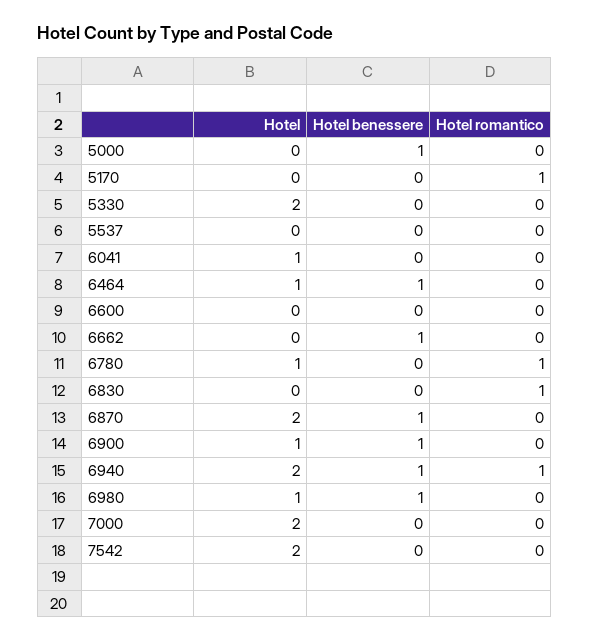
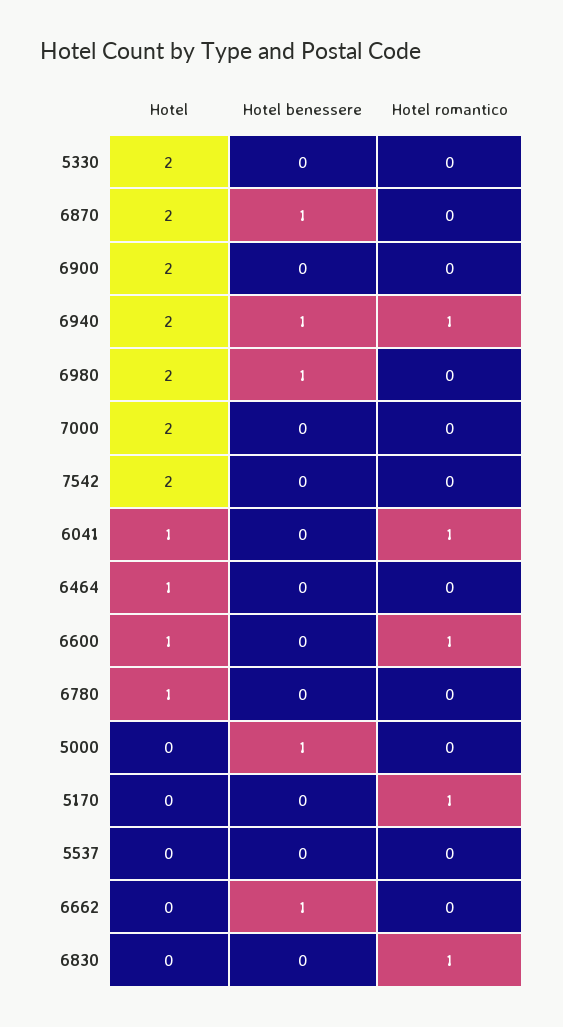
  {
    "Hotel": {
      "5000": 0,
      "5170": 0,
      "5330": 2,
      "5537": 0,
      "6041": 1,
      "6464": 1,
-     "6600": 0,
+     "6600": 1,
      "6662": 0,
      "6780": 1,
      "6830": 0,
      "6870": 2,
-     "6900": 1,
+     "6900": 2,
      "6940": 2,
-     "6980": 1,
+     "6980": 2,
      "7000": 2,
      "7542": 2
    },
    "Hotel benessere": {
      "5000": 1,
      "5170": 0,
      "5330": 0,
      "5537": 0,
      "6041": 0,
-     "6464": 1,
+     "6464": 0,
      "6600": 0,
      "6662": 1,
      "6780": 0,
      "6830": 0,
      "6870": 1,
-     "6900": 1,
+     "6900": 0,
      "6940": 1,
      "6980": 1,
      "7000": 0,
      "7542": 0
    },
    "Hotel romantico": {
      "5000": 0,
      "5170": 1,
      "5330": 0,
      "5537": 0,
-     "6041": 0,
+     "6041": 1,
      "6464": 0,
-     "6600": 0,
+     "6600": 1,
      "6662": 0,
-     "6780": 1,
+     "6780": 0,
      "6830": 1,
      "6870": 0,
      "6900": 0,
      "6940": 1,
      "6980": 0,
      "7000": 0,
      "7542": 0
    }
  }

